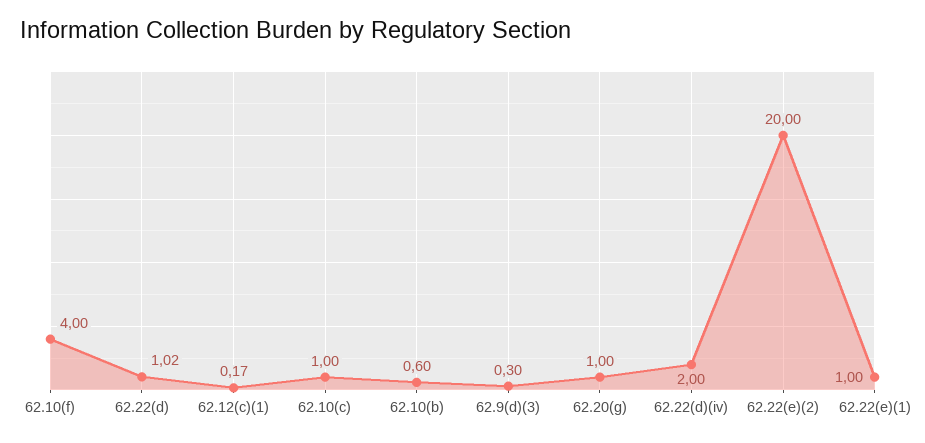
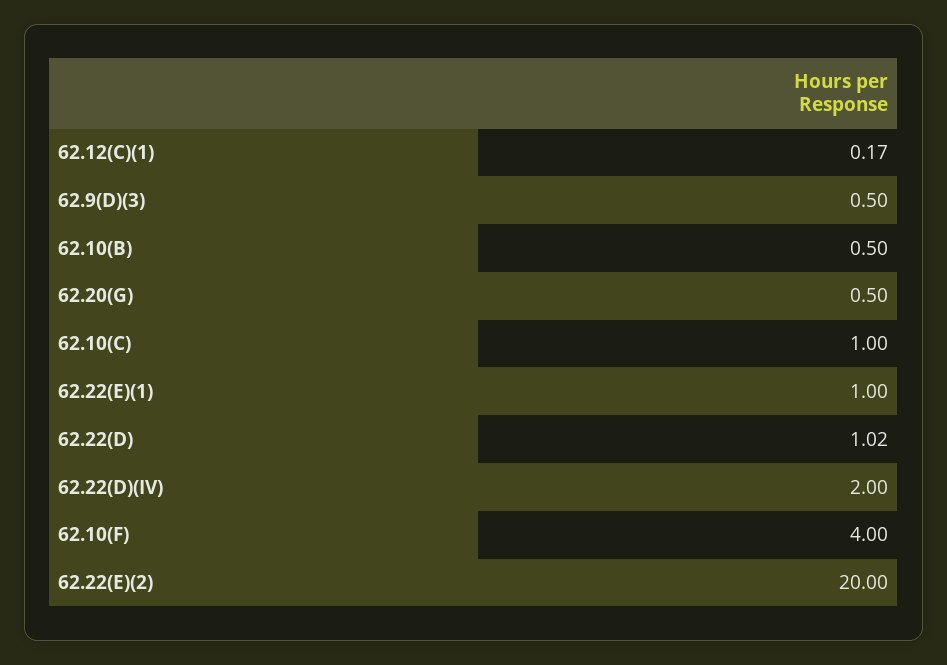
  {
    "62.10(f)": 4,
    "62.22(d)": 1.02,
    "62.12(c)(1)": 0.17,
    "62.10(c)": 1,
-   "62.10(b)": 0.6,
+   "62.10(b)": 0.5,
-   "62.9(d)(3)": 0.3,
+   "62.9(d)(3)": 0.5,
-   "62.20(g)": 1,
+   "62.20(g)": 0.5,
    "62.22(d)(iv)": 2,
    "62.22(e)(2)": 20,
    "62.22(e)(1)": 1
  }

